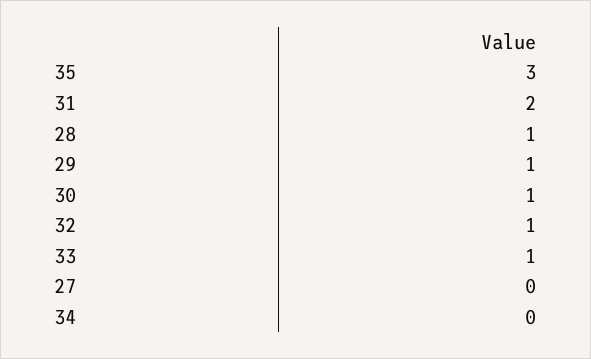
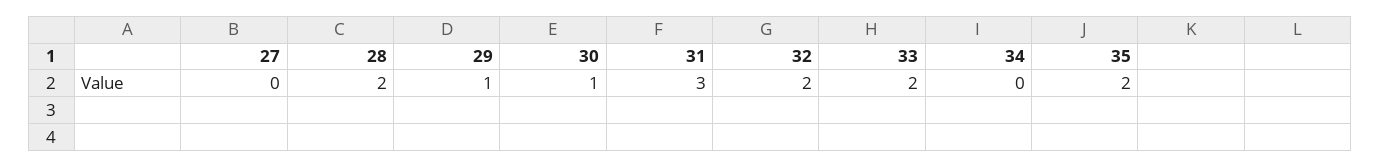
  {
-   "35": 3,
+   "35": 2,
-   "31": 2,
+   "31": 3,
-   "28": 1,
+   "28": 2,
    "29": 1,
    "30": 1,
-   "32": 1,
+   "32": 2,
-   "33": 1,
+   "33": 2,
    "27": 0,
    "34": 0
  }

